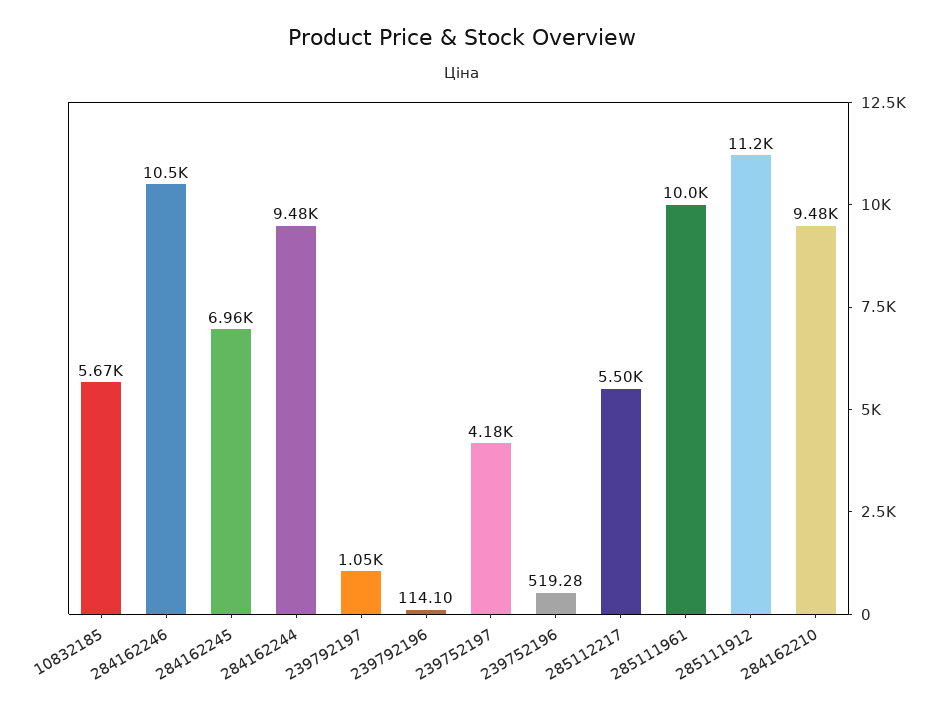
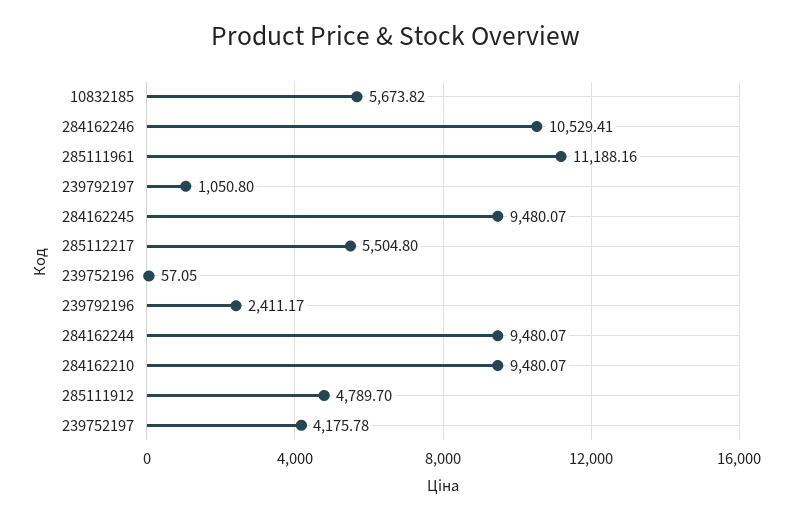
  {
    "10832185": 5673.82,
    "284162246": 10529.41,
-   "284162245": 6960,
+   "284162245": 9480.07,
    "284162244": 9480.07,
    "239792197": 1050.8,
-   "239792196": 114.1,
+   "239792196": 2411.17,
    "239752197": 4175.78,
-   "239752196": 519.28,
+   "239752196": 57.05,
    "285112217": 5504.8,
-   "285111961": 10000,
+   "285111961": 11188.16,
-   "285111912": 11200,
+   "285111912": 4789.7,
    "284162210": 9480.07
  }

